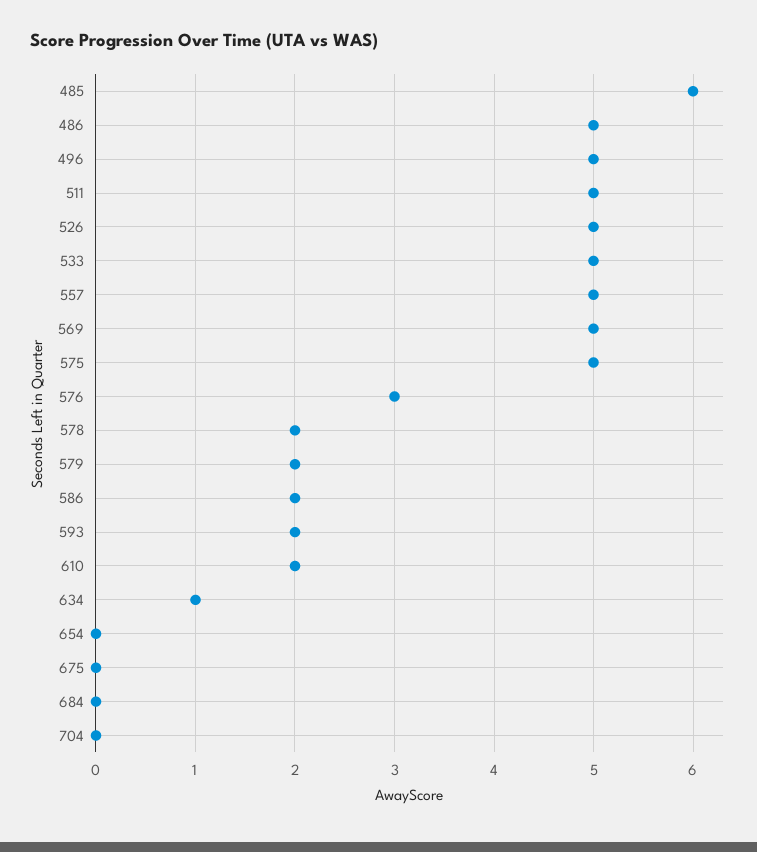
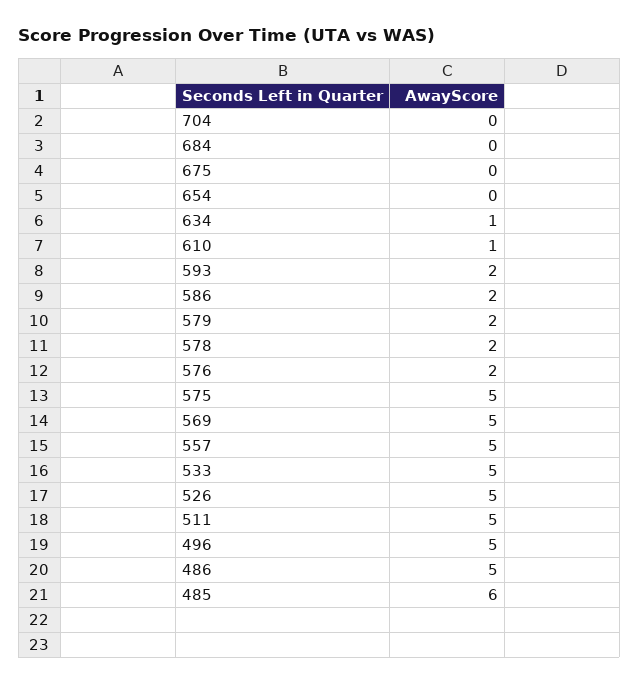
  {
    "485": 6,
    "486": 5,
    "496": 5,
    "511": 5,
    "526": 5,
    "533": 5,
    "557": 5,
    "569": 5,
    "575": 5,
-   "576": 3,
+   "576": 2,
    "578": 2,
    "579": 2,
    "586": 2,
    "593": 2,
-   "610": 2,
+   "610": 1,
    "634": 1,
    "654": 0,
    "675": 0,
    "684": 0,
    "704": 0
  }

